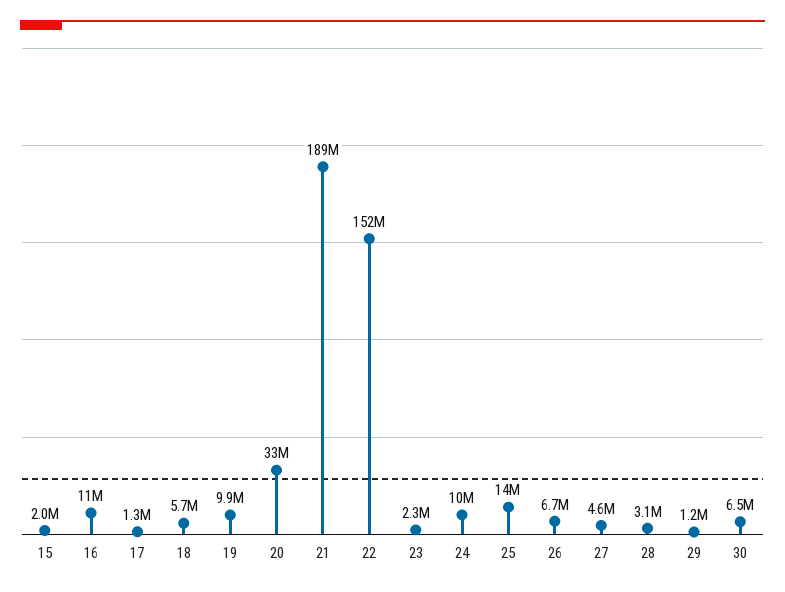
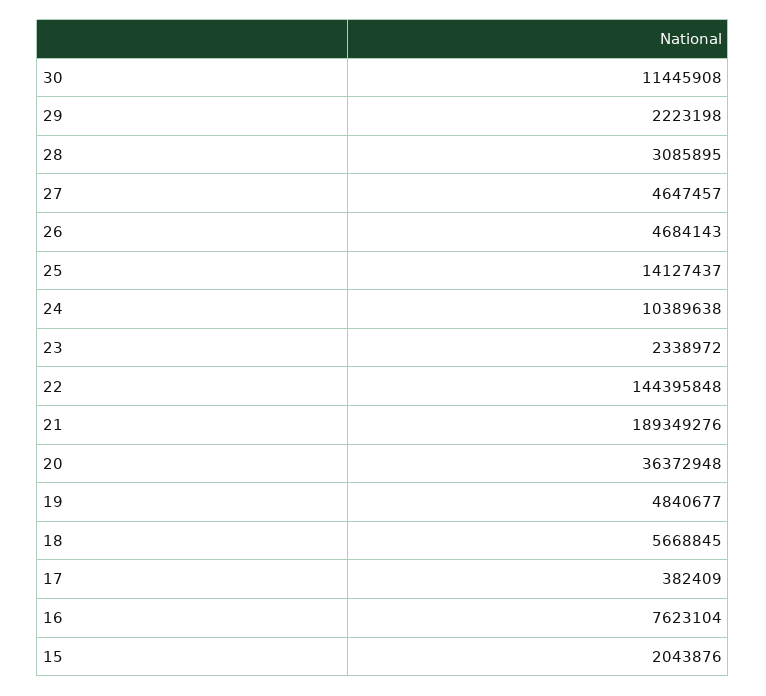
  {
    "15": 2043876,
-   "16": 11000000,
+   "16": 7623104,
-   "17": 1300000,
+   "17": 382409,
    "18": 5668845,
-   "19": 9900000,
+   "19": 4840677,
-   "20": 33000000,
+   "20": 36372948,
    "21": 189349276,
-   "22": 152000000,
+   "22": 144395848,
    "23": 2338972,
    "24": 10389638,
    "25": 14127437,
-   "26": 6700000,
+   "26": 4684143,
    "27": 4647457,
    "28": 3085895,
-   "29": 1200000,
+   "29": 2223198,
-   "30": 6500000
+   "30": 11445908
  }

